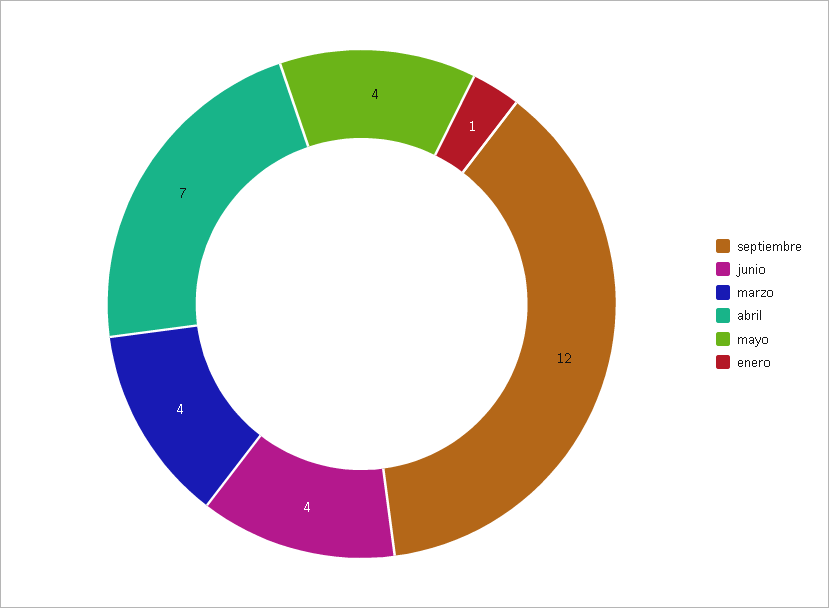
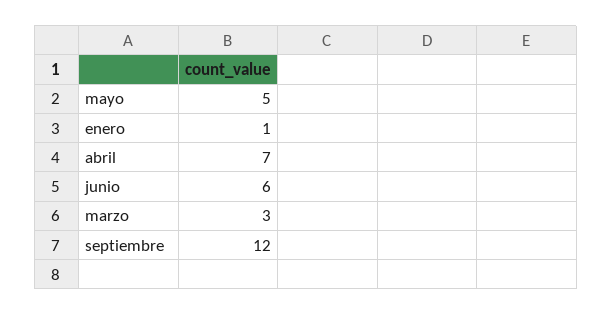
  {
    "septiembre": 12,
-   "junio": 4,
+   "junio": 6,
-   "marzo": 4,
+   "marzo": 3,
    "abril": 7,
-   "mayo": 4,
+   "mayo": 5,
    "enero": 1
  }

